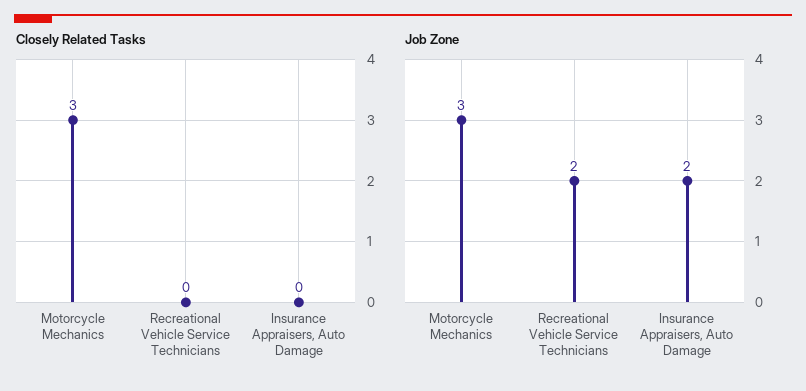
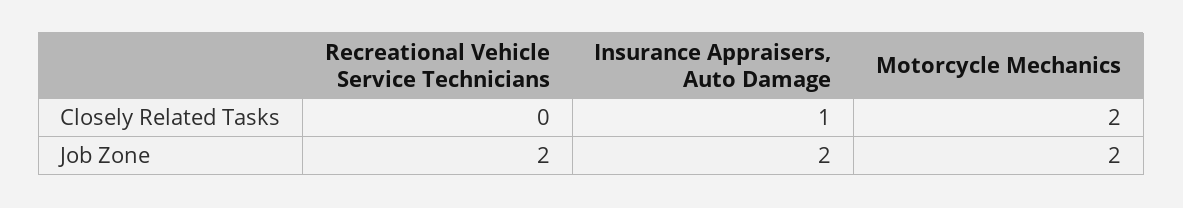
  {
    "Closely Related Tasks": {
-     "Motorcycle Mechanics": 3,
+     "Motorcycle Mechanics": 2,
      "Recreational Vehicle Service Technicians": 0,
-     "Insurance Appraisers, Auto Damage": 0
+     "Insurance Appraisers, Auto Damage": 1
    },
    "Job Zone": {
-     "Motorcycle Mechanics": 3,
+     "Motorcycle Mechanics": 2,
      "Recreational Vehicle Service Technicians": 2,
      "Insurance Appraisers, Auto Damage": 2
    }
  }

